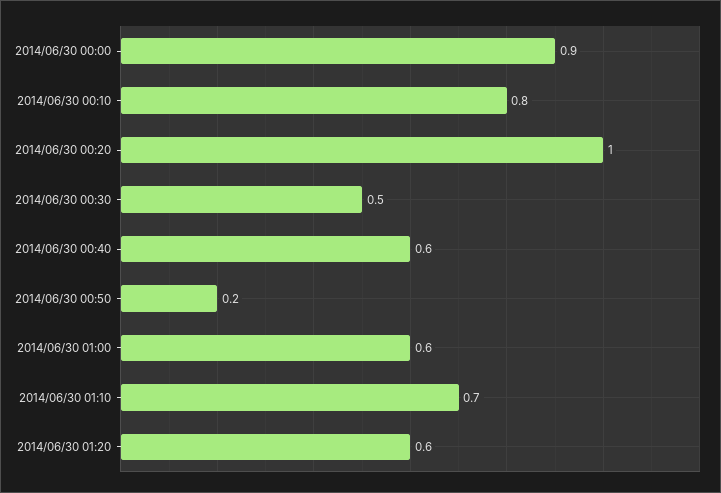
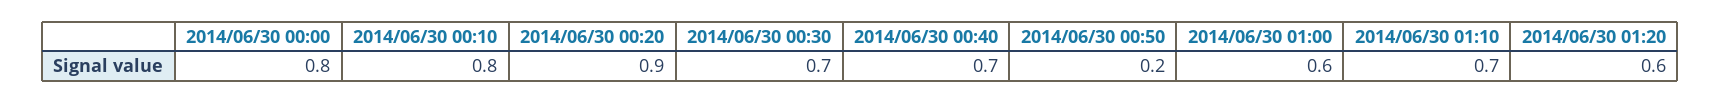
  {
-   "2014/06/30 00:00": 0.9,
+   "2014/06/30 00:00": 0.8,
    "2014/06/30 00:10": 0.8,
-   "2014/06/30 00:20": 1,
+   "2014/06/30 00:20": 0.9,
-   "2014/06/30 00:30": 0.5,
+   "2014/06/30 00:30": 0.7,
-   "2014/06/30 00:40": 0.6,
+   "2014/06/30 00:40": 0.7,
    "2014/06/30 00:50": 0.2,
    "2014/06/30 01:00": 0.6,
    "2014/06/30 01:10": 0.7,
    "2014/06/30 01:20": 0.6
  }

